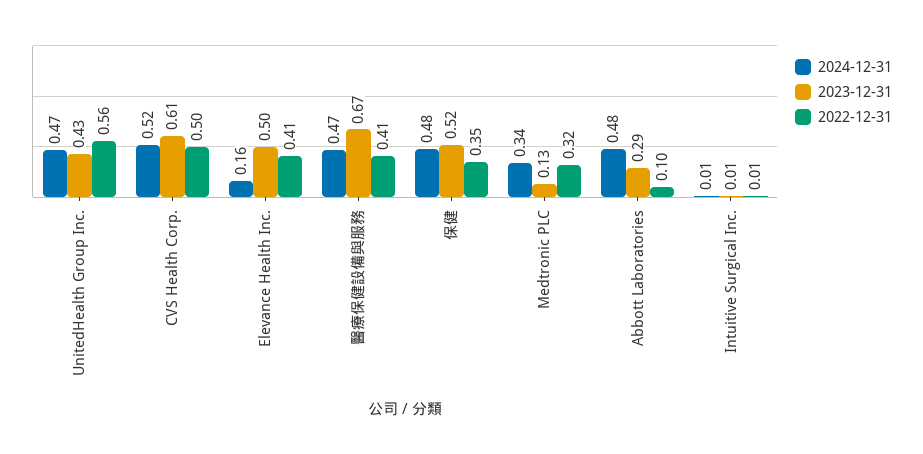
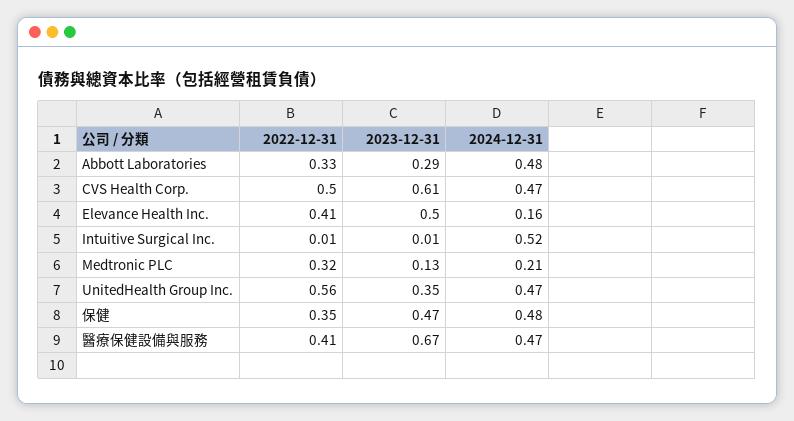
  {
    "2024-12-31": {
      "UnitedHealth Group Inc.": 0.47,
-     "CVS Health Corp.": 0.52,
+     "CVS Health Corp.": 0.47,
      "Elevance Health Inc.": 0.16,
      "醫療保健設備與服務": 0.47,
      "保健": 0.48,
-     "Medtronic PLC": 0.34,
+     "Medtronic PLC": 0.21,
      "Abbott Laboratories": 0.48,
-     "Intuitive Surgical Inc.": 0.01
+     "Intuitive Surgical Inc.": 0.52
    },
    "2023-12-31": {
-     "UnitedHealth Group Inc.": 0.43,
+     "UnitedHealth Group Inc.": 0.35,
      "CVS Health Corp.": 0.61,
      "Elevance Health Inc.": 0.5,
      "醫療保健設備與服務": 0.67,
-     "保健": 0.52,
+     "保健": 0.47,
      "Medtronic PLC": 0.13,
      "Abbott Laboratories": 0.29,
      "Intuitive Surgical Inc.": 0.01
    },
    "2022-12-31": {
      "UnitedHealth Group Inc.": 0.56,
      "CVS Health Corp.": 0.5,
      "Elevance Health Inc.": 0.41,
      "醫療保健設備與服務": 0.41,
      "保健": 0.35,
      "Medtronic PLC": 0.32,
-     "Abbott Laboratories": 0.1,
+     "Abbott Laboratories": 0.33,
      "Intuitive Surgical Inc.": 0.01
    }
  }

